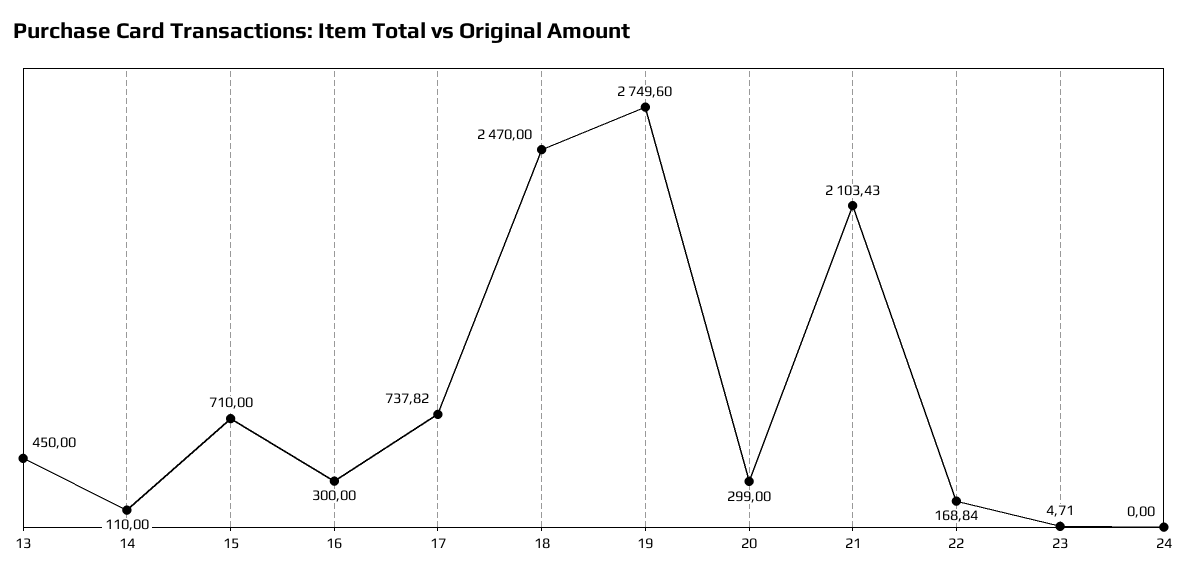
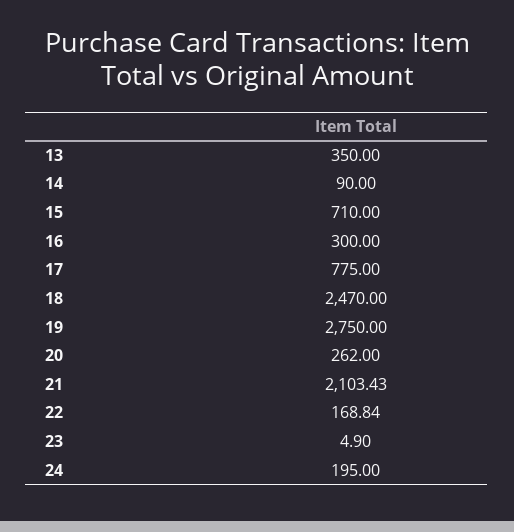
  {
-   "13": 450,
+   "13": 350,
-   "14": 110,
+   "14": 90,
    "15": 710,
    "16": 300,
-   "17": 737.82,
+   "17": 775,
    "18": 2470,
-   "19": 2749.6,
+   "19": 2750,
-   "20": 299,
+   "20": 262,
    "21": 2103.43,
    "22": 168.84,
-   "23": 4.71,
+   "23": 4.9,
-   "24": 0
+   "24": 195
  }

